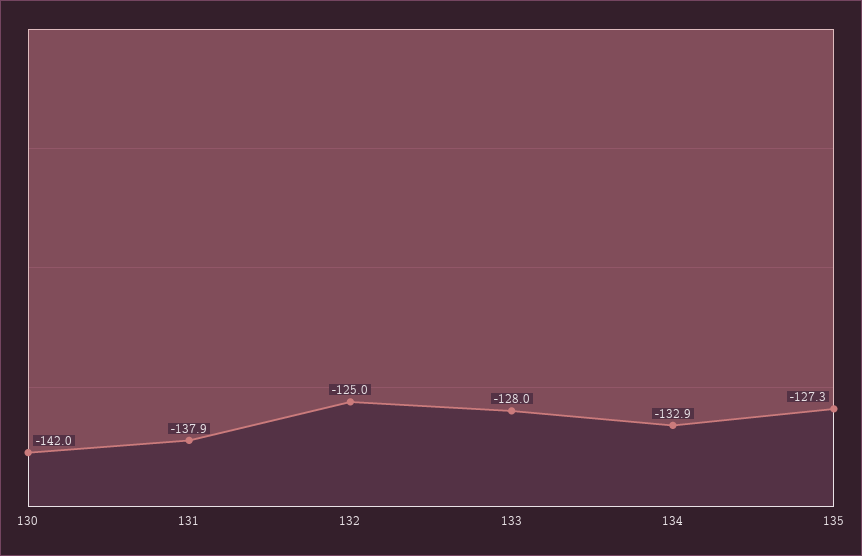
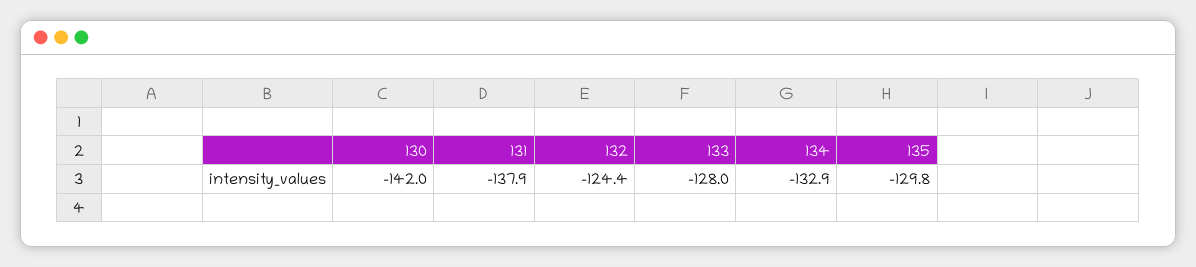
  {
    "130": -142,
    "131": -137.9,
-   "132": -125,
+   "132": -124.4,
    "133": -128,
    "134": -132.9,
-   "135": -127.3
+   "135": -129.8
  }

